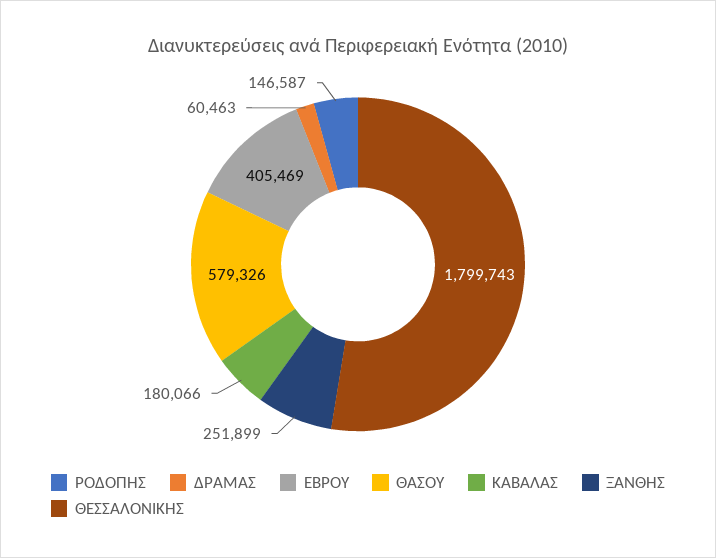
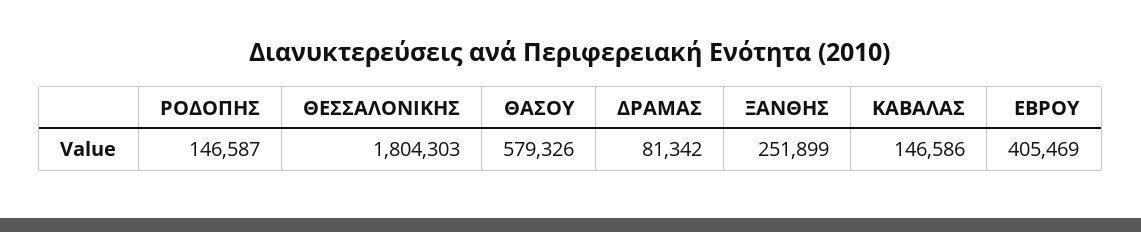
  {
    "ΡΟΔΟΠΗΣ": 146587,
-   "ΔΡΑΜΑΣ": 60463,
+   "ΔΡΑΜΑΣ": 81342,
    "ΕΒΡΟΥ": 405469,
    "ΘΑΣΟΥ": 579326,
-   "ΚΑΒΑΛΑΣ": 180066,
+   "ΚΑΒΑΛΑΣ": 146586,
    "ΞΑΝΘΗΣ": 251899,
-   "ΘΕΣΣΑΛΟΝΙΚΗΣ": 1799743
+   "ΘΕΣΣΑΛΟΝΙΚΗΣ": 1804303
  }

